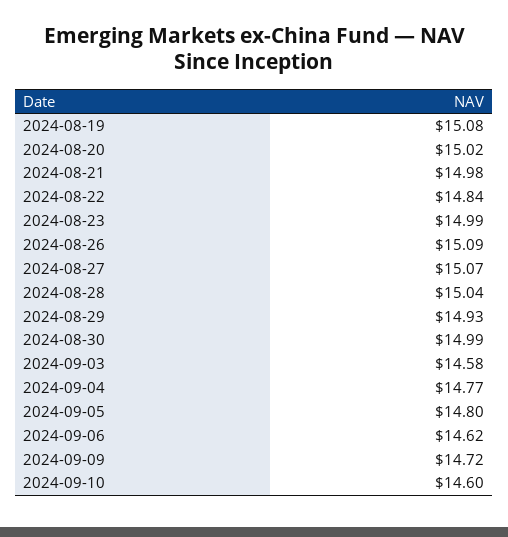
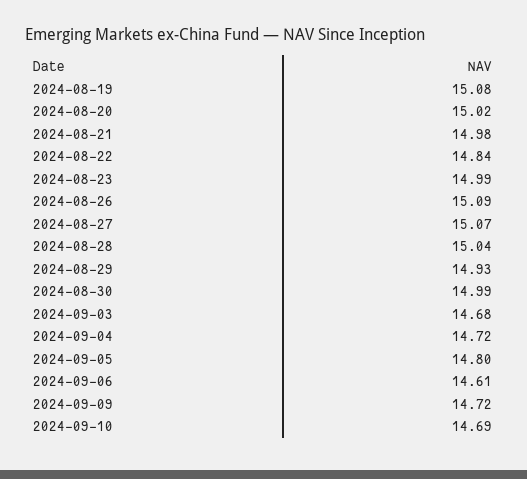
  {
    "2024-08-19": 15.08,
    "2024-08-20": 15.02,
    "2024-08-21": 14.98,
    "2024-08-22": 14.84,
    "2024-08-23": 14.99,
    "2024-08-26": 15.09,
    "2024-08-27": 15.07,
    "2024-08-28": 15.04,
    "2024-08-29": 14.93,
    "2024-08-30": 14.99,
-   "2024-09-03": 14.58,
+   "2024-09-03": 14.68,
-   "2024-09-04": 14.77,
+   "2024-09-04": 14.72,
    "2024-09-05": 14.8,
-   "2024-09-06": 14.62,
+   "2024-09-06": 14.61,
    "2024-09-09": 14.72,
-   "2024-09-10": 14.6
+   "2024-09-10": 14.69
  }

